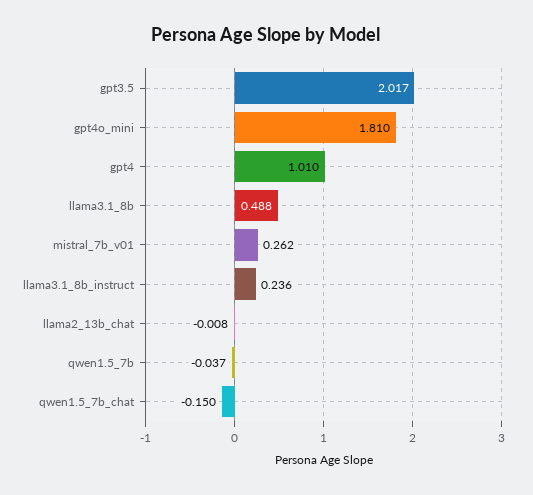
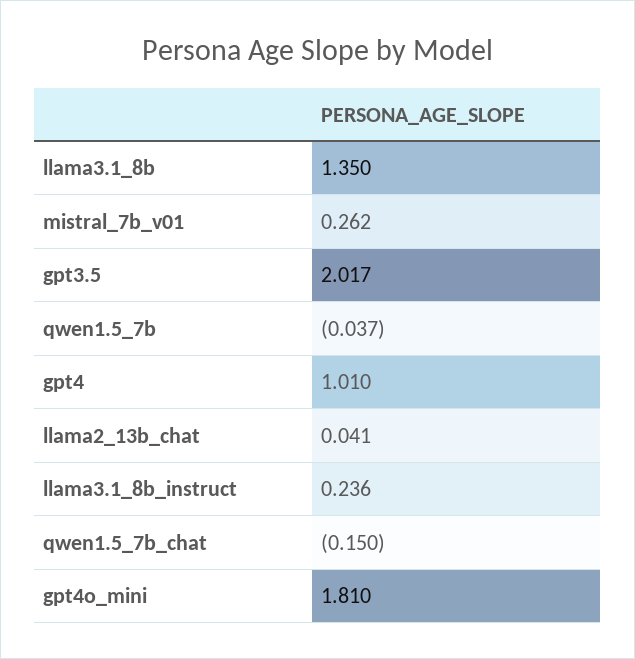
  {
    "gpt3.5": 2.017,
    "gpt4o_mini": 1.81,
    "gpt4": 1.01,
-   "llama3.1_8b": 0.488,
+   "llama3.1_8b": 1.35,
    "mistral_7b_v01": 0.262,
    "llama3.1_8b_instruct": 0.236,
-   "llama2_13b_chat": -0.008,
+   "llama2_13b_chat": 0.041,
    "qwen1.5_7b": -0.037,
    "qwen1.5_7b_chat": -0.15
  }

